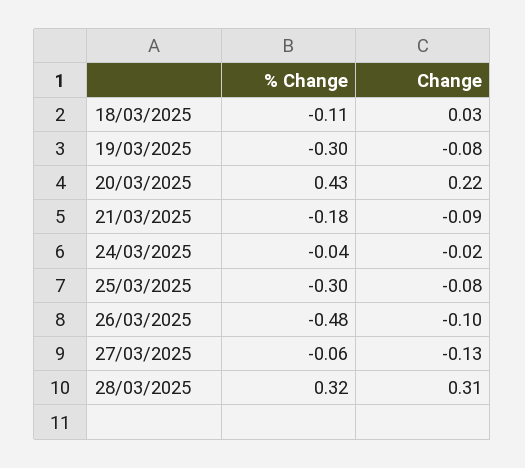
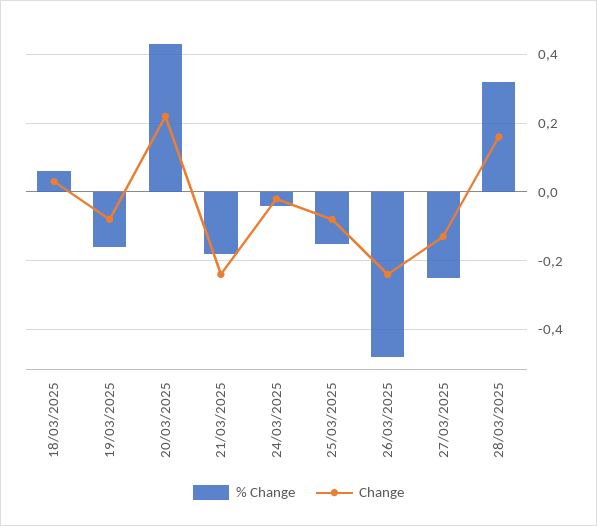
  {
    "% Change": {
-     "18/03/2025": -0.11,
+     "18/03/2025": 0.05,
-     "19/03/2025": -0.3,
+     "19/03/2025": -0.15,
      "20/03/2025": 0.43,
      "21/03/2025": -0.18,
      "24/03/2025": -0.04,
-     "25/03/2025": -0.3,
+     "25/03/2025": -0.15,
      "26/03/2025": -0.48,
-     "27/03/2025": -0.06,
+     "27/03/2025": -0.25,
      "28/03/2025": 0.32
    },
    "Change": {
      "18/03/2025": 0.03,
      "19/03/2025": -0.08,
      "20/03/2025": 0.22,
-     "21/03/2025": -0.09,
+     "21/03/2025": -0.25,
      "24/03/2025": -0.02,
      "25/03/2025": -0.08,
-     "26/03/2025": -0.1,
+     "26/03/2025": -0.25,
      "27/03/2025": -0.13,
-     "28/03/2025": 0.31
+     "28/03/2025": 0.15
    }
  }

